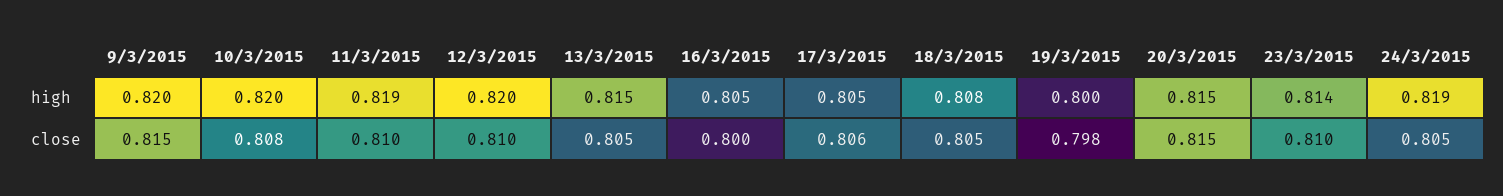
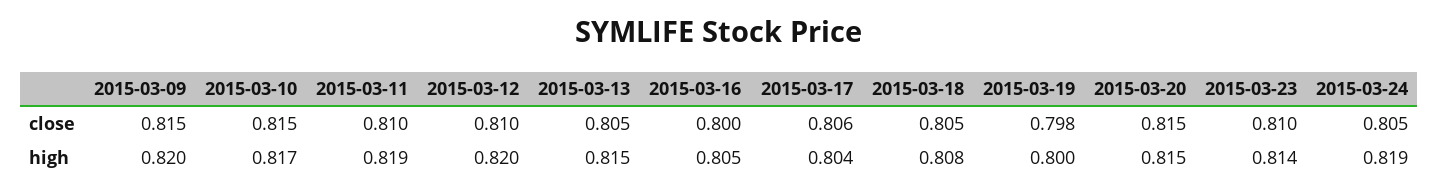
  {
    "9/3/2015": {
      "high": 0.82,
      "close": 0.815
    },
    "10/3/2015": {
-     "high": 0.82,
+     "high": 0.817,
-     "close": 0.808
+     "close": 0.815
    },
    "11/3/2015": {
      "high": 0.819,
      "close": 0.81
    },
    "12/3/2015": {
      "high": 0.82,
      "close": 0.81
    },
    "13/3/2015": {
      "high": 0.815,
      "close": 0.805
    },
    "16/3/2015": {
      "high": 0.805,
      "close": 0.8
    },
    "17/3/2015": {
-     "high": 0.805,
+     "high": 0.804,
      "close": 0.806
    },
    "18/3/2015": {
      "high": 0.808,
      "close": 0.805
    },
    "19/3/2015": {
      "high": 0.8,
      "close": 0.798
    },
    "20/3/2015": {
      "high": 0.815,
      "close": 0.815
    },
    "23/3/2015": {
      "high": 0.814,
      "close": 0.81
    },
    "24/3/2015": {
      "high": 0.819,
      "close": 0.805
    }
  }

